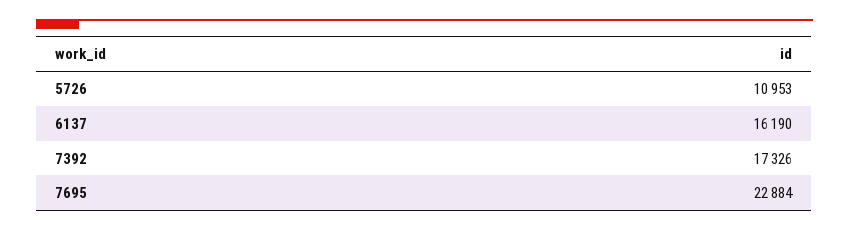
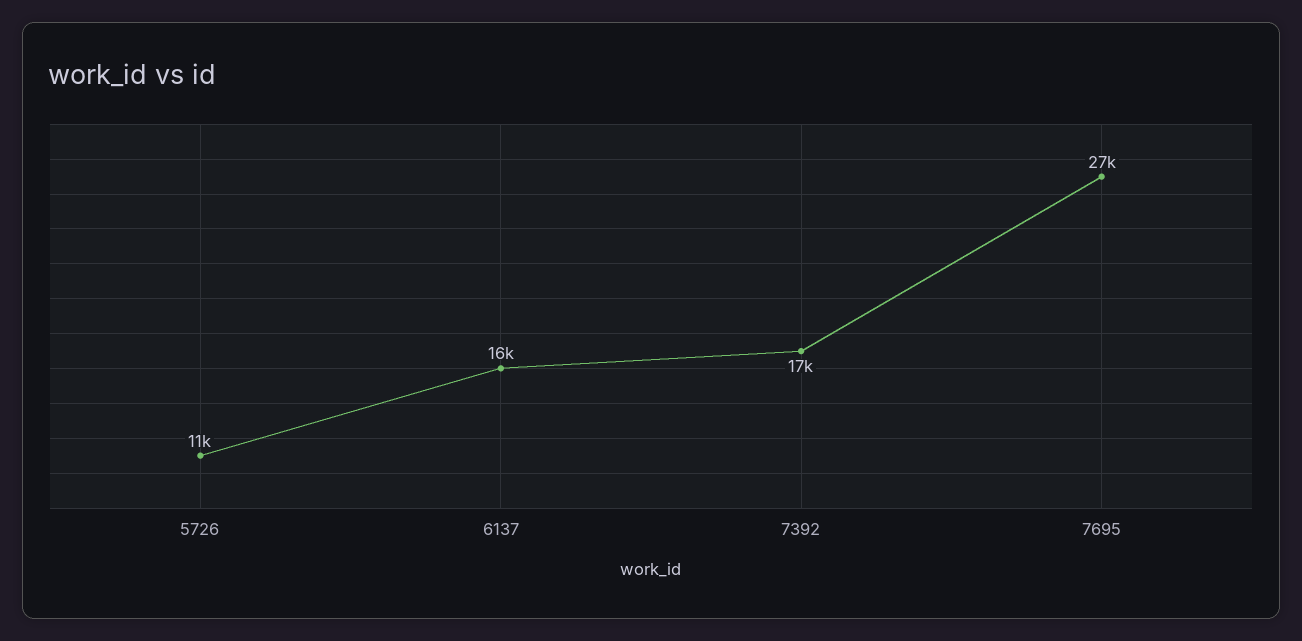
  {
    "5726": 10953,
    "6137": 16190,
    "7392": 17326,
-   "7695": 22884
+   "7695": 27000
  }

